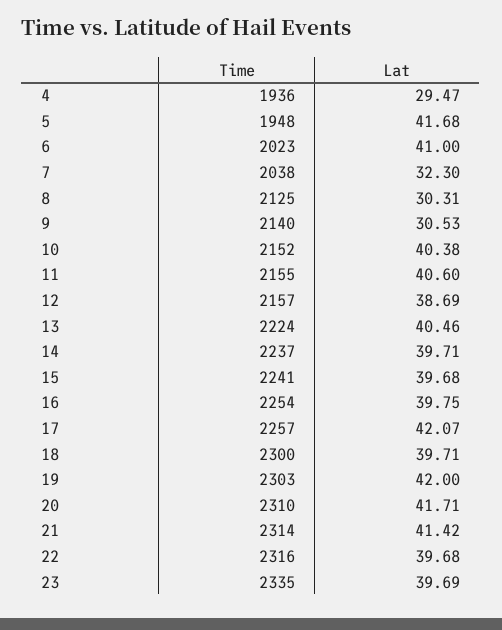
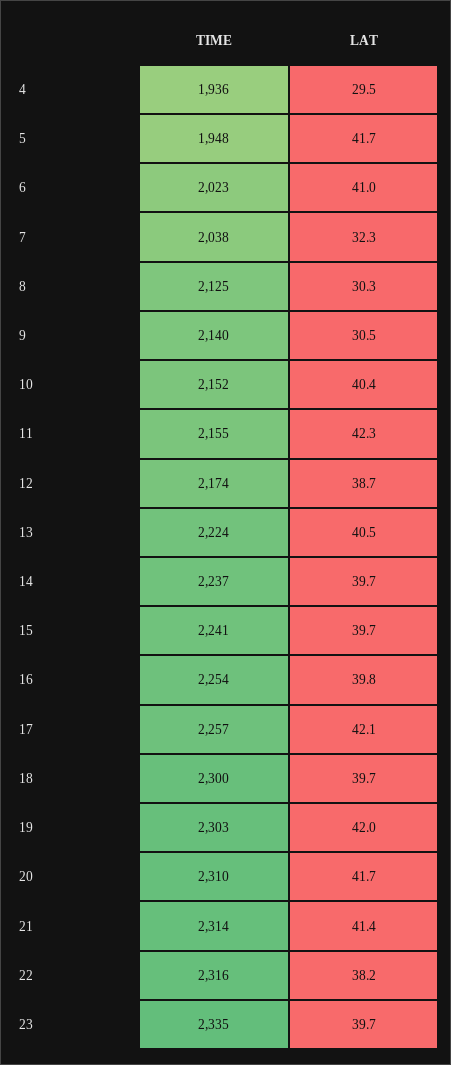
  {
    "Time": {
      "4": 1936,
      "5": 1948,
      "6": 2023,
      "7": 2038,
      "8": 2125,
      "9": 2140,
      "10": 2152,
      "11": 2155,
-     "12": 2157,
+     "12": 2174,
      "13": 2224,
      "14": 2237,
      "15": 2241,
      "16": 2254,
      "17": 2257,
      "18": 2300,
      "19": 2303,
      "20": 2310,
      "21": 2314,
      "22": 2316,
      "23": 2335
    },
    "Lat": {
      "4": 29.47,
      "5": 41.68,
      "6": 41,
      "7": 32.3,
      "8": 30.31,
      "9": 30.53,
      "10": 40.38,
-     "11": 40.6,
+     "11": 42.3,
      "12": 38.69,
      "13": 40.46,
      "14": 39.71,
      "15": 39.68,
      "16": 39.75,
      "17": 42.07,
      "18": 39.71,
      "19": 42,
      "20": 41.71,
      "21": 41.42,
-     "22": 39.68,
+     "22": 38.2,
      "23": 39.69
    }
  }

